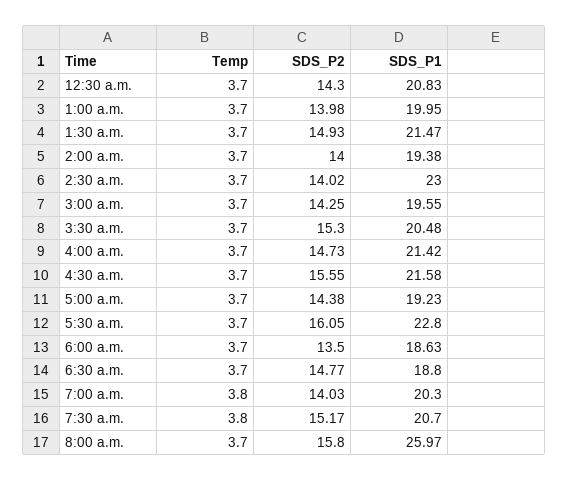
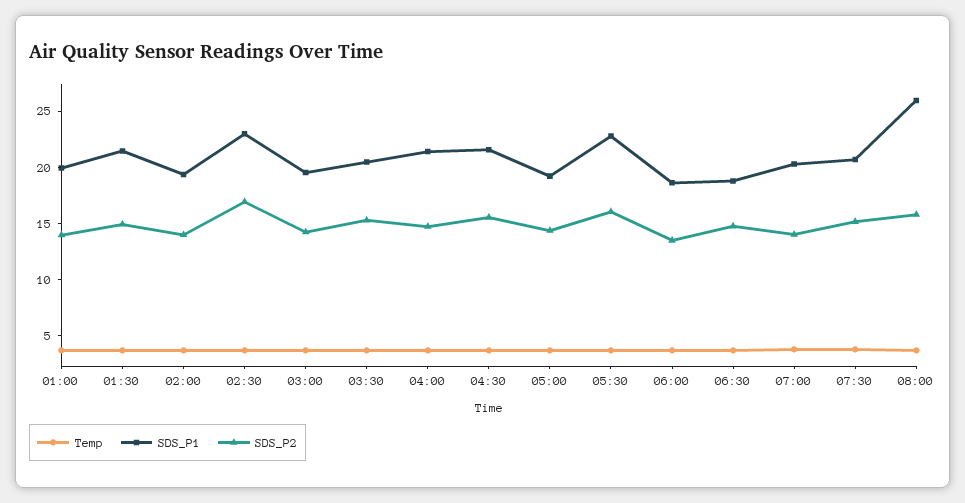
  {
    "Temp": {
-     "12:30 a.m.": 3.7,
      "1:00 a.m.": 3.7,
      "1:30 a.m.": 3.7,
      "2:00 a.m.": 3.7,
      "2:30 a.m.": 3.7,
      "3:00 a.m.": 3.7,
      "3:30 a.m.": 3.7,
      "4:00 a.m.": 3.7,
      "4:30 a.m.": 3.7,
      "5:00 a.m.": 3.7,
      "5:30 a.m.": 3.7,
      "6:00 a.m.": 3.7,
      "6:30 a.m.": 3.7,
      "7:00 a.m.": 3.8,
      "7:30 a.m.": 3.8,
      "8:00 a.m.": 3.7
    },
    "SDS_P2": {
-     "12:30 a.m.": 14.3,
      "1:00 a.m.": 13.98,
      "1:30 a.m.": 14.93,
      "2:00 a.m.": 14,
-     "2:30 a.m.": 14.02,
+     "2:30 a.m.": 17,
      "3:00 a.m.": 14.25,
      "3:30 a.m.": 15.3,
      "4:00 a.m.": 14.73,
      "4:30 a.m.": 15.55,
      "5:00 a.m.": 14.38,
      "5:30 a.m.": 16.05,
      "6:00 a.m.": 13.5,
      "6:30 a.m.": 14.77,
      "7:00 a.m.": 14.03,
      "7:30 a.m.": 15.17,
      "8:00 a.m.": 15.8
    },
    "SDS_P1": {
-     "12:30 a.m.": 20.83,
      "1:00 a.m.": 19.95,
      "1:30 a.m.": 21.47,
      "2:00 a.m.": 19.38,
      "2:30 a.m.": 23,
      "3:00 a.m.": 19.55,
      "3:30 a.m.": 20.48,
      "4:00 a.m.": 21.42,
      "4:30 a.m.": 21.58,
      "5:00 a.m.": 19.23,
      "5:30 a.m.": 22.8,
      "6:00 a.m.": 18.63,
      "6:30 a.m.": 18.8,
      "7:00 a.m.": 20.3,
      "7:30 a.m.": 20.7,
      "8:00 a.m.": 25.97
    }
  }

